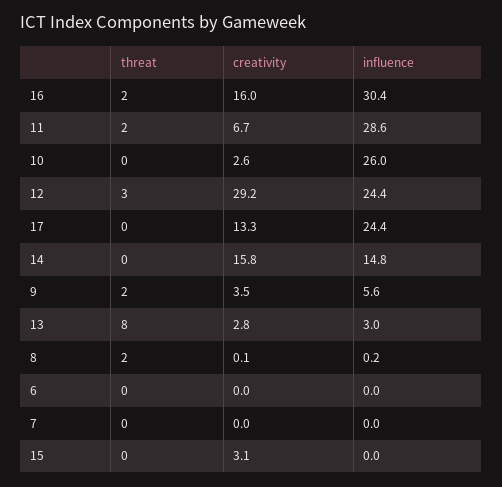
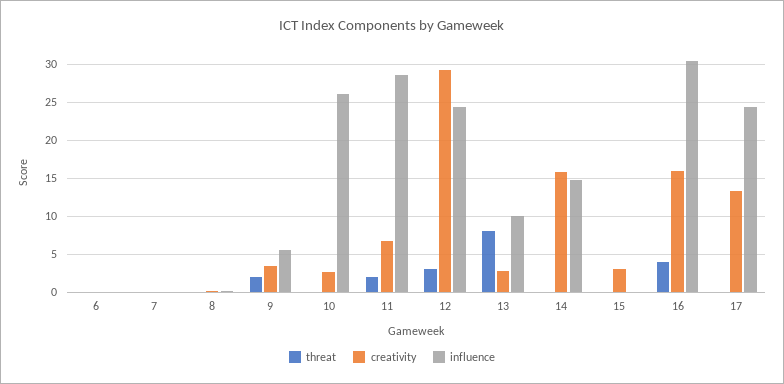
  {
    "threat": {
-     "16": 2,
+     "16": 4,
      "11": 2,
      "10": 0,
      "12": 3,
      "17": 0,
      "14": 0,
      "9": 2,
      "13": 8,
-     "8": 2,
+     "8": 0,
      "6": 0,
      "7": 0,
      "15": 0
    },
    "creativity": {
      "16": 16,
      "11": 6.7,
      "10": 2.6,
      "12": 29.2,
      "17": 13.3,
      "14": 15.8,
      "9": 3.5,
      "13": 2.8,
      "8": 0.1,
      "6": 0,
      "7": 0,
      "15": 3.1
    },
    "influence": {
      "16": 30.4,
      "11": 28.6,
      "10": 26,
      "12": 24.4,
      "17": 24.4,
      "14": 14.8,
      "9": 5.6,
-     "13": 3,
+     "13": 10,
      "8": 0.2,
      "6": 0,
      "7": 0,
      "15": 0
    }
  }

